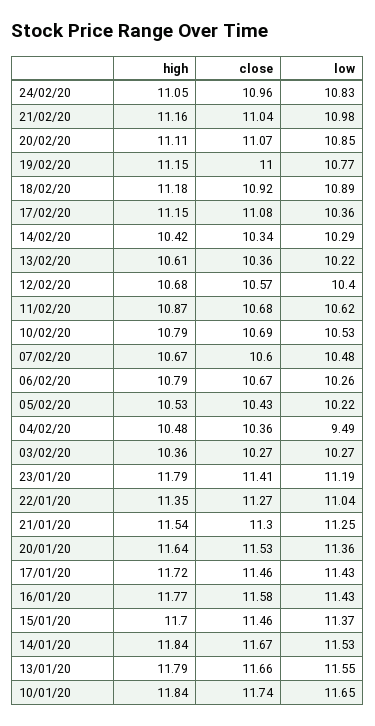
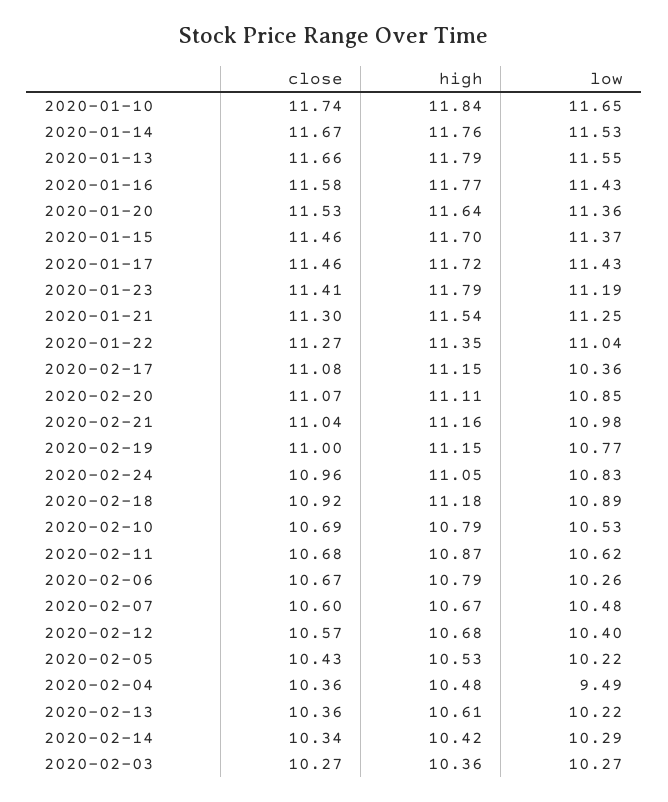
  {
    "high": {
      "24/02/20": 11.05,
      "21/02/20": 11.16,
      "20/02/20": 11.11,
      "19/02/20": 11.15,
      "18/02/20": 11.18,
      "17/02/20": 11.15,
      "14/02/20": 10.42,
      "13/02/20": 10.61,
      "12/02/20": 10.68,
      "11/02/20": 10.87,
      "10/02/20": 10.79,
      "07/02/20": 10.67,
      "06/02/20": 10.79,
      "05/02/20": 10.53,
      "04/02/20": 10.48,
      "03/02/20": 10.36,
      "23/01/20": 11.79,
      "22/01/20": 11.35,
      "21/01/20": 11.54,
      "20/01/20": 11.64,
      "17/01/20": 11.72,
      "16/01/20": 11.77,
      "15/01/20": 11.7,
-     "14/01/20": 11.84,
+     "14/01/20": 11.76,
      "13/01/20": 11.79,
      "10/01/20": 11.84
    },
    "close": {
      "24/02/20": 10.96,
      "21/02/20": 11.04,
      "20/02/20": 11.07,
      "19/02/20": 11,
      "18/02/20": 10.92,
      "17/02/20": 11.08,
      "14/02/20": 10.34,
      "13/02/20": 10.36,
      "12/02/20": 10.57,
      "11/02/20": 10.68,
      "10/02/20": 10.69,
      "07/02/20": 10.6,
      "06/02/20": 10.67,
      "05/02/20": 10.43,
      "04/02/20": 10.36,
      "03/02/20": 10.27,
      "23/01/20": 11.41,
      "22/01/20": 11.27,
      "21/01/20": 11.3,
      "20/01/20": 11.53,
      "17/01/20": 11.46,
      "16/01/20": 11.58,
      "15/01/20": 11.46,
      "14/01/20": 11.67,
      "13/01/20": 11.66,
      "10/01/20": 11.74
    },
    "low": {
      "24/02/20": 10.83,
      "21/02/20": 10.98,
      "20/02/20": 10.85,
      "19/02/20": 10.77,
      "18/02/20": 10.89,
      "17/02/20": 10.36,
      "14/02/20": 10.29,
      "13/02/20": 10.22,
      "12/02/20": 10.4,
      "11/02/20": 10.62,
      "10/02/20": 10.53,
      "07/02/20": 10.48,
      "06/02/20": 10.26,
      "05/02/20": 10.22,
      "04/02/20": 9.49,
      "03/02/20": 10.27,
      "23/01/20": 11.19,
      "22/01/20": 11.04,
      "21/01/20": 11.25,
      "20/01/20": 11.36,
      "17/01/20": 11.43,
      "16/01/20": 11.43,
      "15/01/20": 11.37,
      "14/01/20": 11.53,
      "13/01/20": 11.55,
      "10/01/20": 11.65
    }
  }

